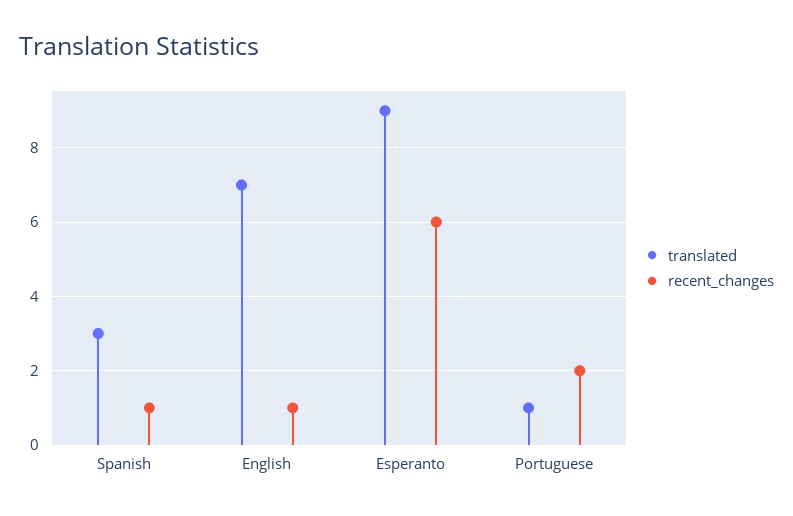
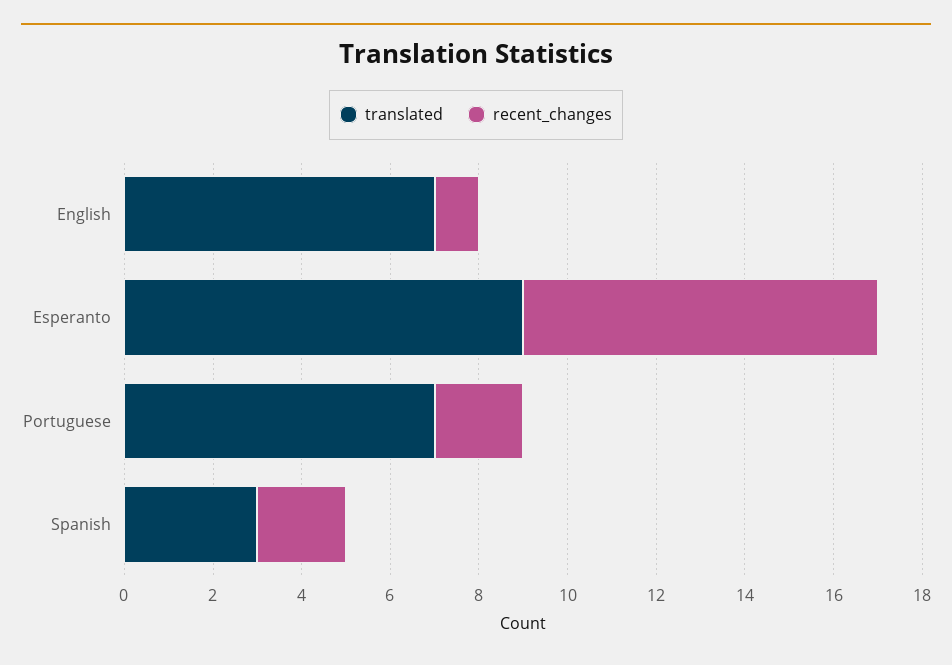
  {
    "translated": {
      "Spanish": 3,
      "English": 7,
      "Esperanto": 9,
-     "Portuguese": 1
+     "Portuguese": 7
    },
    "recent_changes": {
-     "Spanish": 1,
+     "Spanish": 2,
      "English": 1,
-     "Esperanto": 6,
+     "Esperanto": 8,
      "Portuguese": 2
    }
  }

